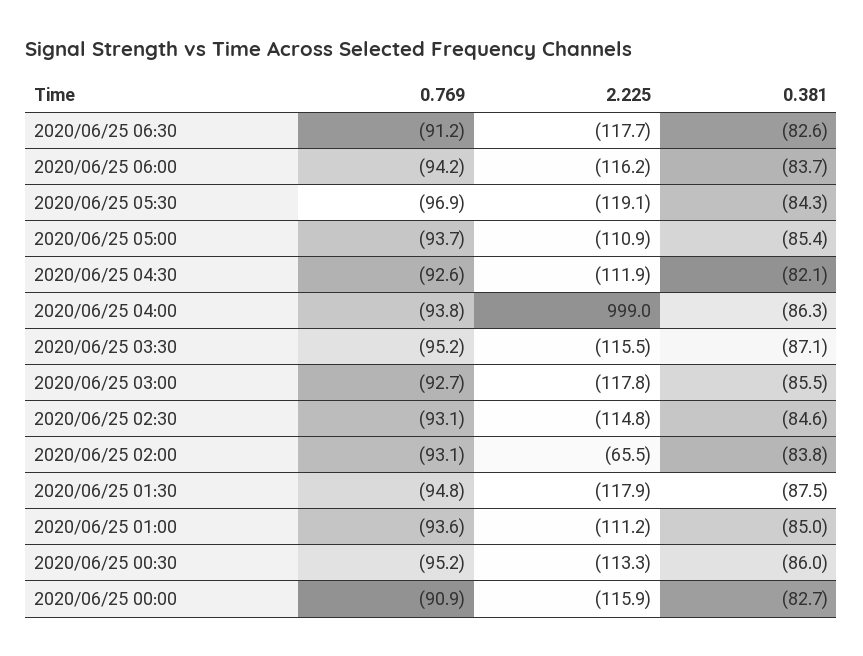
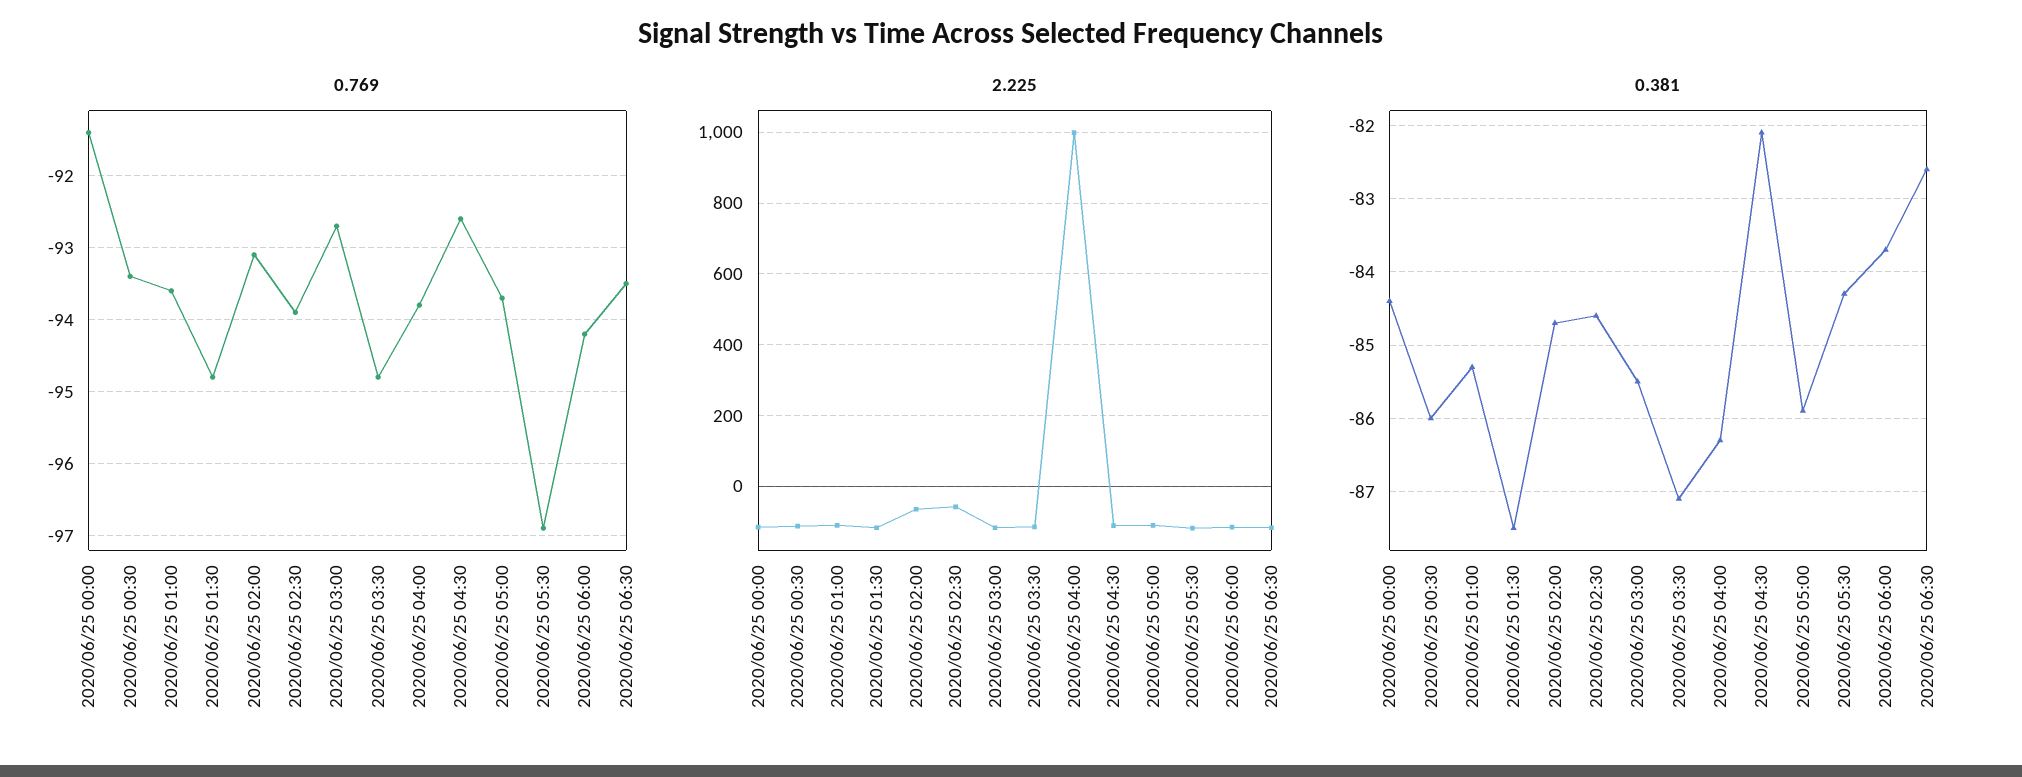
  {
    "0.769": {
-     "2020/06/25 06:30": -91.2,
+     "2020/06/25 06:30": -93.5,
      "2020/06/25 06:00": -94.2,
      "2020/06/25 05:30": -96.9,
      "2020/06/25 05:00": -93.7,
      "2020/06/25 04:30": -92.6,
      "2020/06/25 04:00": -93.8,
-     "2020/06/25 03:30": -95.2,
+     "2020/06/25 03:30": -94.8,
      "2020/06/25 03:00": -92.7,
-     "2020/06/25 02:30": -93.1,
+     "2020/06/25 02:30": -93.9,
      "2020/06/25 02:00": -93.1,
      "2020/06/25 01:30": -94.8,
      "2020/06/25 01:00": -93.6,
-     "2020/06/25 00:30": -95.2,
+     "2020/06/25 00:30": -93.4,
-     "2020/06/25 00:00": -90.9
+     "2020/06/25 00:00": -91.4
    },
    "2.225": {
      "2020/06/25 06:30": -117.7,
      "2020/06/25 06:00": -116.2,
      "2020/06/25 05:30": -119.1,
      "2020/06/25 05:00": -110.9,
      "2020/06/25 04:30": -111.9,
      "2020/06/25 04:00": 999,
      "2020/06/25 03:30": -115.5,
      "2020/06/25 03:00": -117.8,
-     "2020/06/25 02:30": -114.8,
+     "2020/06/25 02:30": -60,
      "2020/06/25 02:00": -65.5,
      "2020/06/25 01:30": -117.9,
      "2020/06/25 01:00": -111.2,
      "2020/06/25 00:30": -113.3,
      "2020/06/25 00:00": -115.9
    },
    "0.381": {
      "2020/06/25 06:30": -82.6,
      "2020/06/25 06:00": -83.7,
      "2020/06/25 05:30": -84.3,
-     "2020/06/25 05:00": -85.4,
+     "2020/06/25 05:00": -85.9,
      "2020/06/25 04:30": -82.1,
      "2020/06/25 04:00": -86.3,
      "2020/06/25 03:30": -87.1,
      "2020/06/25 03:00": -85.5,
      "2020/06/25 02:30": -84.6,
-     "2020/06/25 02:00": -83.8,
+     "2020/06/25 02:00": -84.7,
      "2020/06/25 01:30": -87.5,
-     "2020/06/25 01:00": -85,
+     "2020/06/25 01:00": -85.3,
      "2020/06/25 00:30": -86,
-     "2020/06/25 00:00": -82.7
+     "2020/06/25 00:00": -84.4
    }
  }

